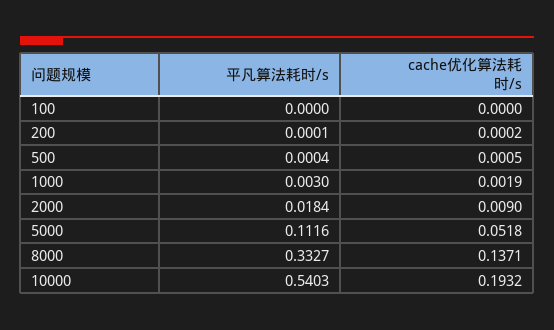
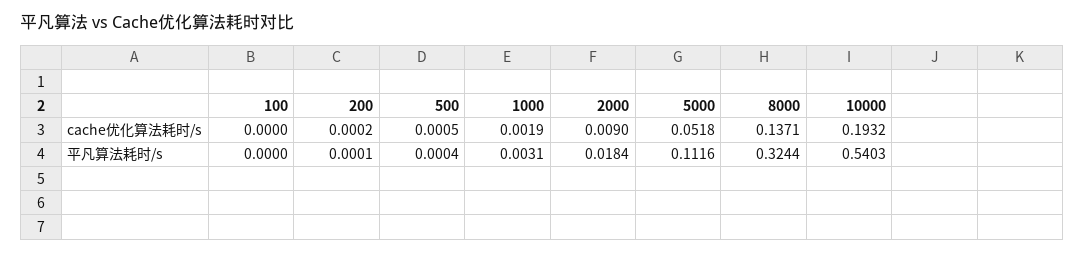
  {
    "平凡算法耗时/s": {
      "100": 0,
      "200": 0.0001,
      "500": 0.0004,
-     "1000": 0.003,
+     "1000": 0.0031,
      "2000": 0.0184,
      "5000": 0.1116,
-     "8000": 0.3327,
+     "8000": 0.3244,
      "10000": 0.5403
    },
    "cache优化算法耗时/s": {
      "100": 0,
      "200": 0.0002,
      "500": 0.0005,
      "1000": 0.0019,
      "2000": 0.009,
      "5000": 0.0518,
      "8000": 0.1371,
      "10000": 0.1932
    }
  }

